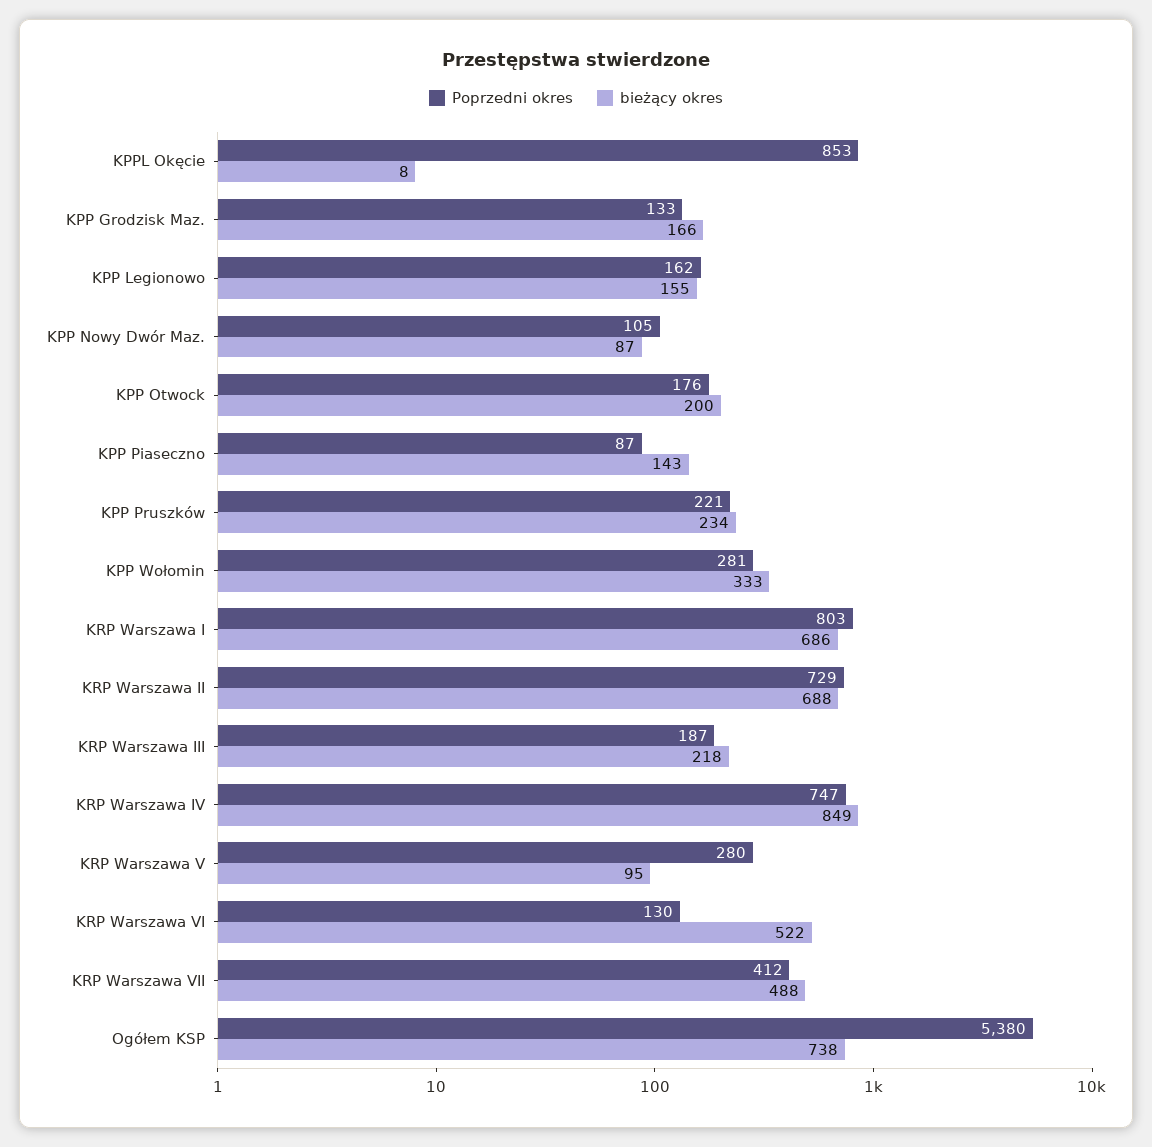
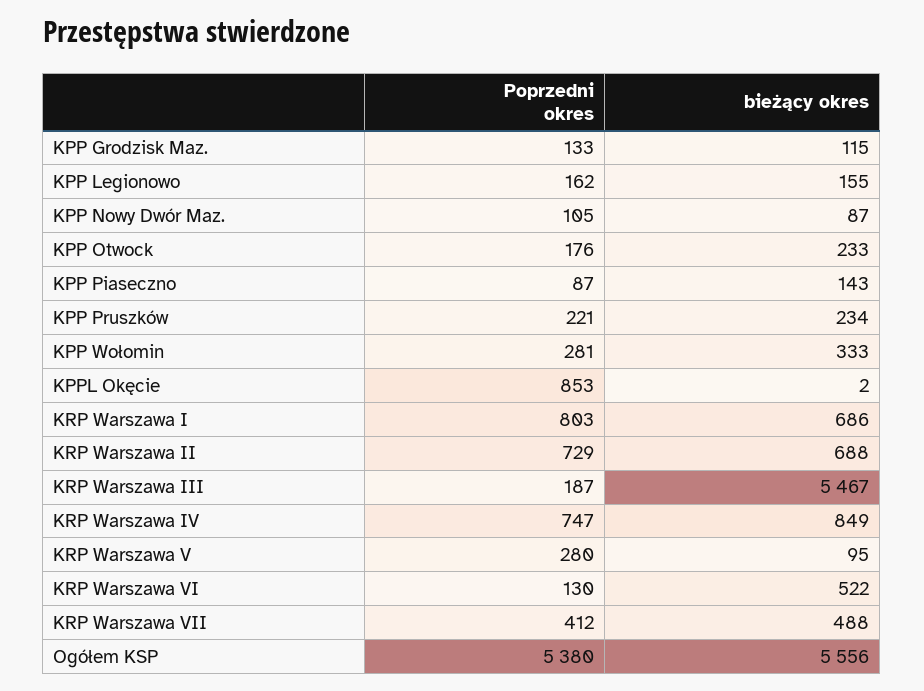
  {
    "Poprzedni okres": {
      "KPPL Okęcie": 853,
      "KPP Grodzisk Maz.": 133,
      "KPP Legionowo": 162,
      "KPP Nowy Dwór Maz.": 105,
      "KPP Otwock": 176,
      "KPP Piaseczno": 87,
      "KPP Pruszków": 221,
      "KPP Wołomin": 281,
      "KRP Warszawa I": 803,
      "KRP Warszawa II": 729,
      "KRP Warszawa III": 187,
      "KRP Warszawa IV": 747,
      "KRP Warszawa V": 280,
      "KRP Warszawa VI": 130,
      "KRP Warszawa VII": 412,
      "Ogółem KSP": 5380
    },
    "bieżący okres": {
-     "KPPL Okęcie": 8,
+     "KPPL Okęcie": 2,
-     "KPP Grodzisk Maz.": 166,
+     "KPP Grodzisk Maz.": 115,
      "KPP Legionowo": 155,
      "KPP Nowy Dwór Maz.": 87,
-     "KPP Otwock": 200,
+     "KPP Otwock": 233,
      "KPP Piaseczno": 143,
      "KPP Pruszków": 234,
      "KPP Wołomin": 333,
      "KRP Warszawa I": 686,
      "KRP Warszawa II": 688,
-     "KRP Warszawa III": 218,
+     "KRP Warszawa III": 5467,
      "KRP Warszawa IV": 849,
      "KRP Warszawa V": 95,
      "KRP Warszawa VI": 522,
      "KRP Warszawa VII": 488,
-     "Ogółem KSP": 738
+     "Ogółem KSP": 5556
    }
  }

